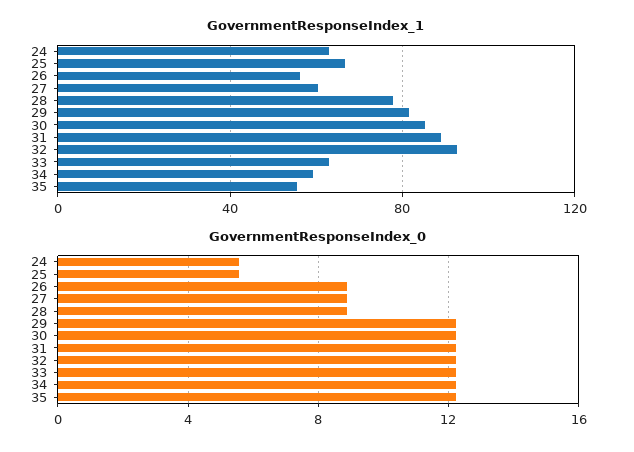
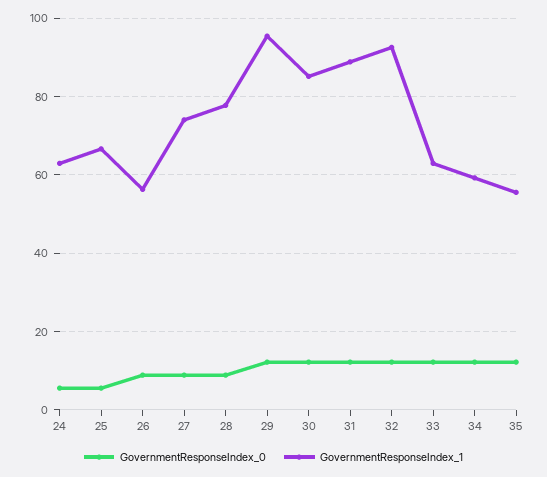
  {
    "GovernmentResponseIndex_1": {
      "24": 62,
      "25": 66,
      "26": 56,
-     "27": 60,
+     "27": 74,
      "28": 78,
-     "29": 80,
+     "29": 96,
      "30": 86,
      "31": 88,
      "32": 92,
      "33": 62,
      "34": 60,
      "35": 56
    },
    "GovernmentResponseIndex_0": {
      "24": 5.5,
      "25": 5.5,
      "26": 9,
      "27": 9,
      "28": 9,
      "29": 12,
      "30": 12,
      "31": 12,
      "32": 12,
      "33": 12,
      "34": 12,
      "35": 12
    }
  }

